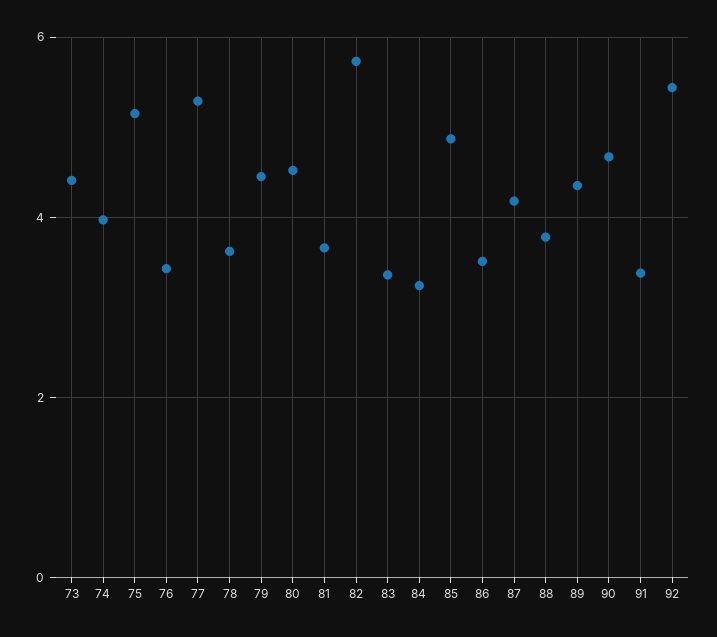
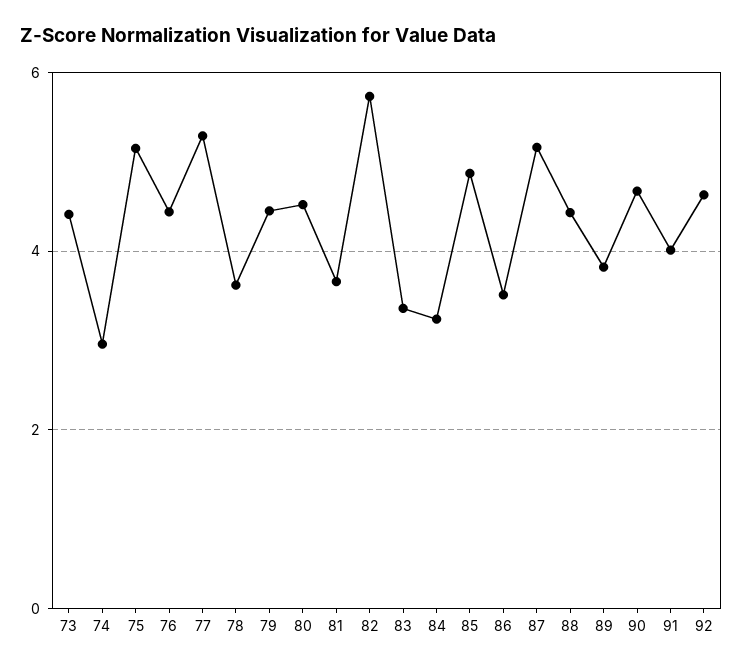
  {
    "73": 4.4,
-   "74": 4,
+   "74": 3,
    "75": 5.2,
-   "76": 3.4,
+   "76": 4.4,
    "77": 5.2,
    "78": 3.6,
    "79": 4.4,
    "80": 4.6,
    "81": 3.6,
    "82": 5.8,
    "83": 3.4,
    "84": 3.2,
    "85": 4.8,
    "86": 3.6,
-   "87": 4.2,
+   "87": 5.2,
-   "88": 3.8,
+   "88": 4.4,
-   "89": 4.4,
+   "89": 3.8,
    "90": 4.6,
-   "91": 3.4,
+   "91": 4,
-   "92": 5.4
+   "92": 4.6
  }

